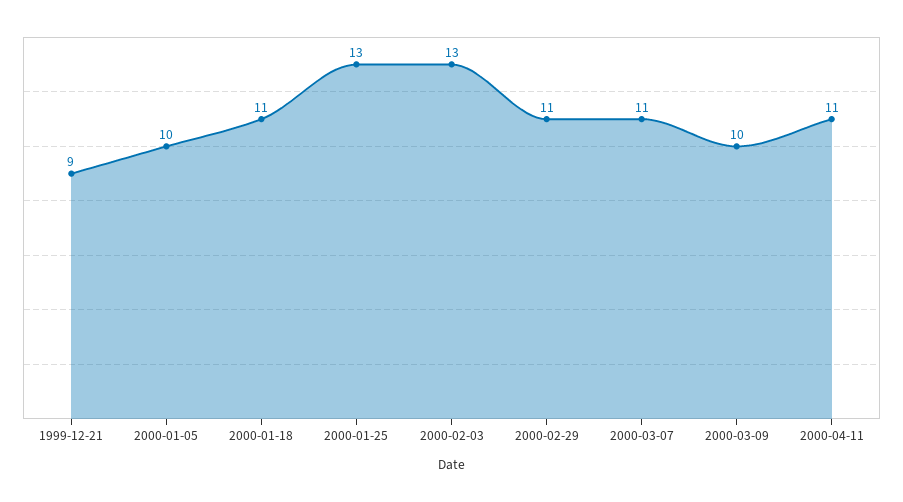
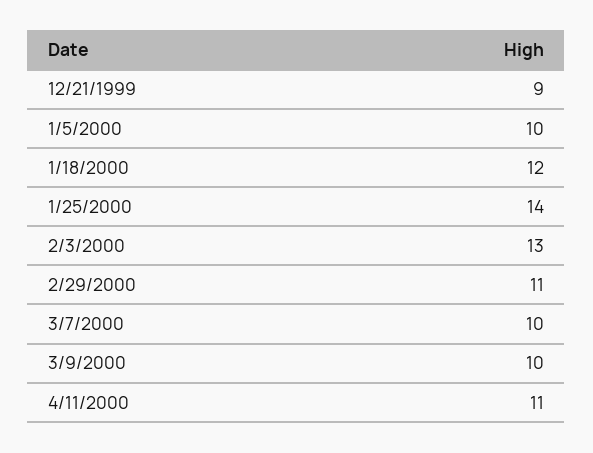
  {
    "1999-12-21": 9,
    "2000-01-05": 10,
-   "2000-01-18": 11,
+   "2000-01-18": 12,
-   "2000-01-25": 13,
+   "2000-01-25": 14,
    "2000-02-03": 13,
    "2000-02-29": 11,
-   "2000-03-07": 11,
+   "2000-03-07": 10,
    "2000-03-09": 10,
    "2000-04-11": 11
  }

